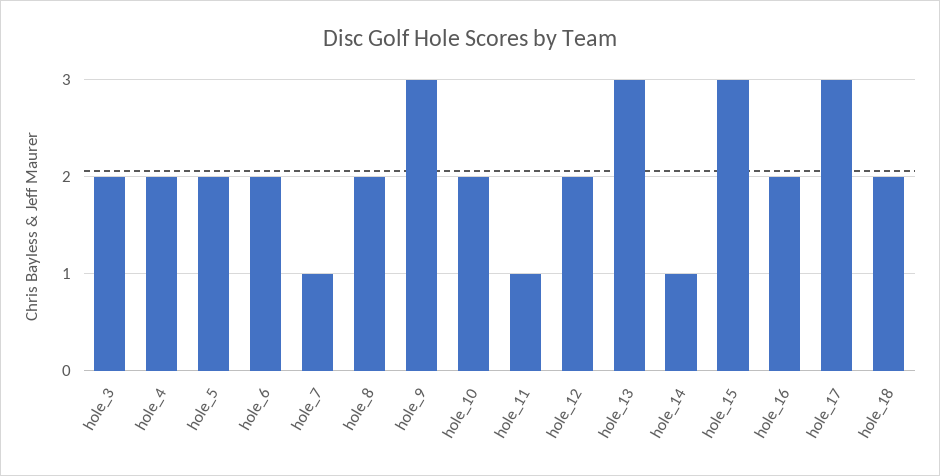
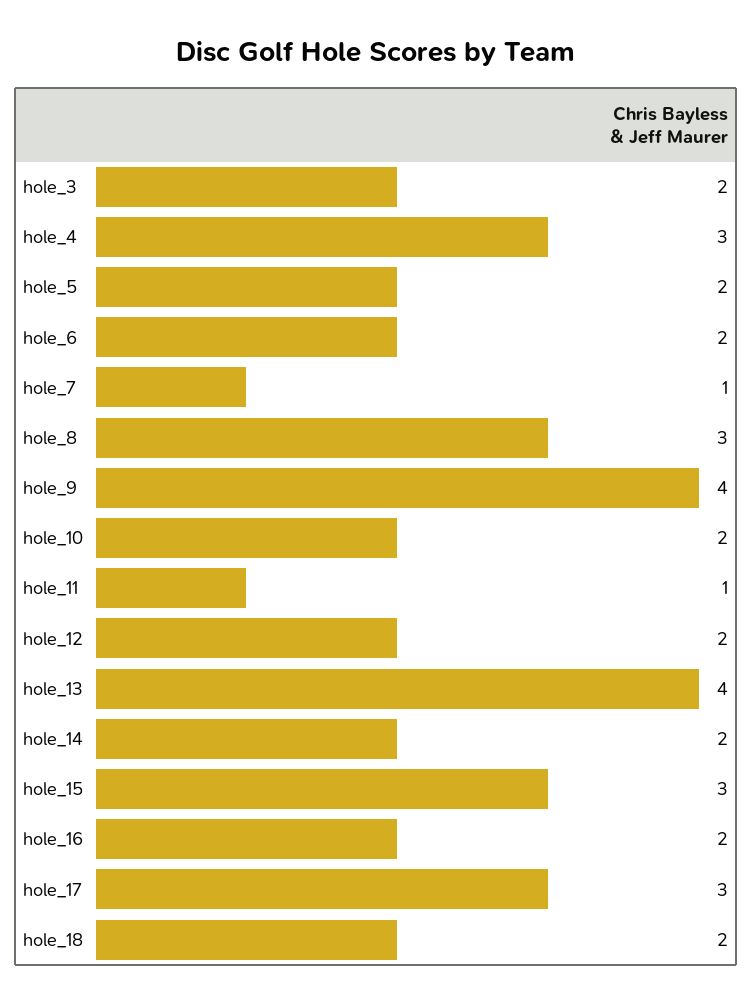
  {
    "hole_3": 2,
-   "hole_4": 2,
+   "hole_4": 3,
    "hole_5": 2,
    "hole_6": 2,
    "hole_7": 1,
-   "hole_8": 2,
+   "hole_8": 3,
-   "hole_9": 3,
+   "hole_9": 4,
    "hole_10": 2,
    "hole_11": 1,
    "hole_12": 2,
-   "hole_13": 3,
+   "hole_13": 4,
-   "hole_14": 1,
+   "hole_14": 2,
    "hole_15": 3,
    "hole_16": 2,
    "hole_17": 3,
    "hole_18": 2
  }

